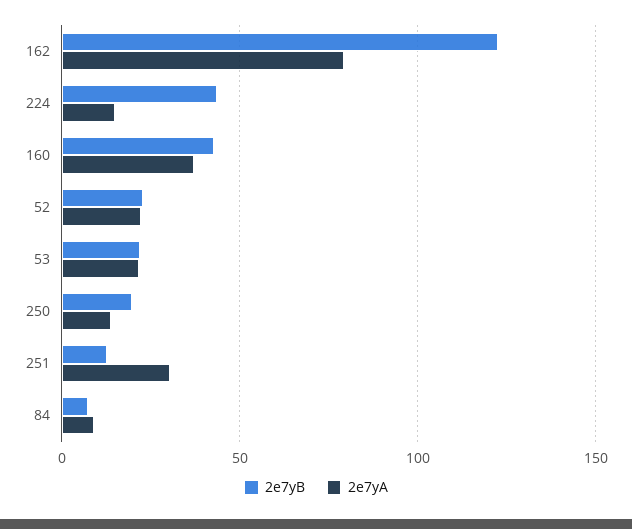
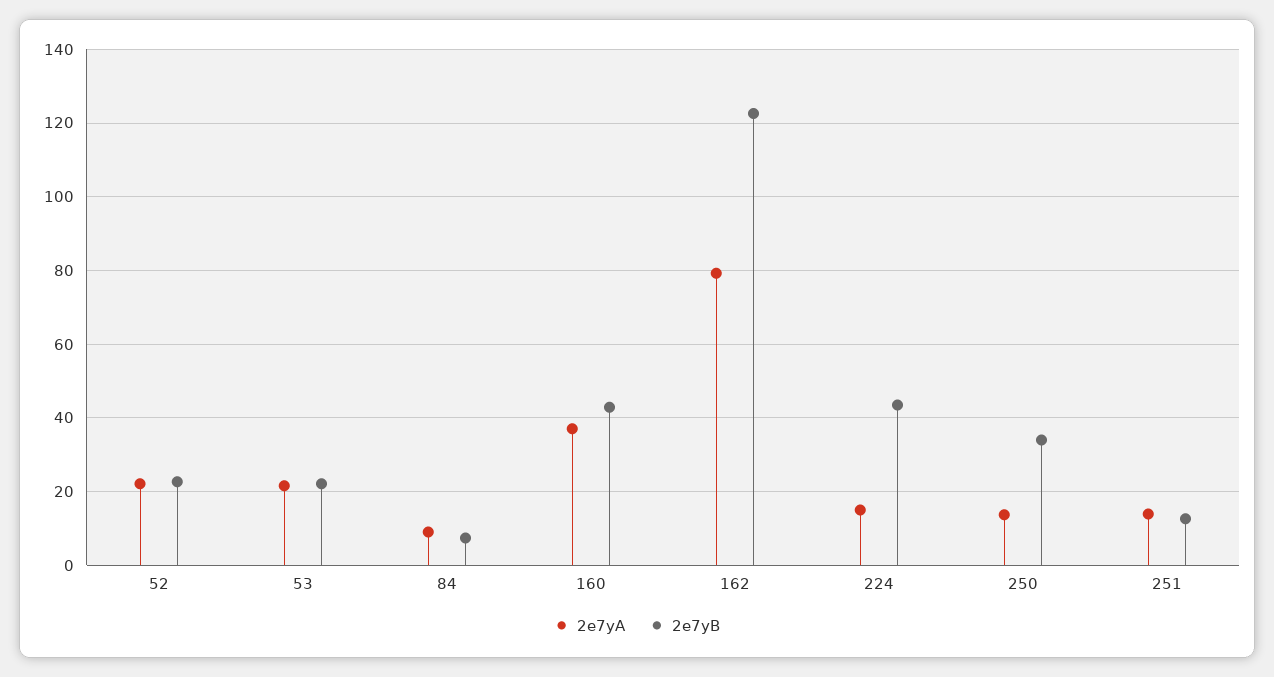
  {
    "2e7yB": {
      "162": 122,
      "224": 44,
      "160": 42,
      "52": 22,
      "53": 22,
-     "250": 20,
+     "250": 34,
      "251": 12,
      "84": 8
    },
    "2e7yA": {
      "162": 80,
      "224": 14,
      "160": 38,
      "52": 22,
      "53": 22,
      "250": 14,
-     "251": 30,
+     "251": 14,
      "84": 10
    }
  }

